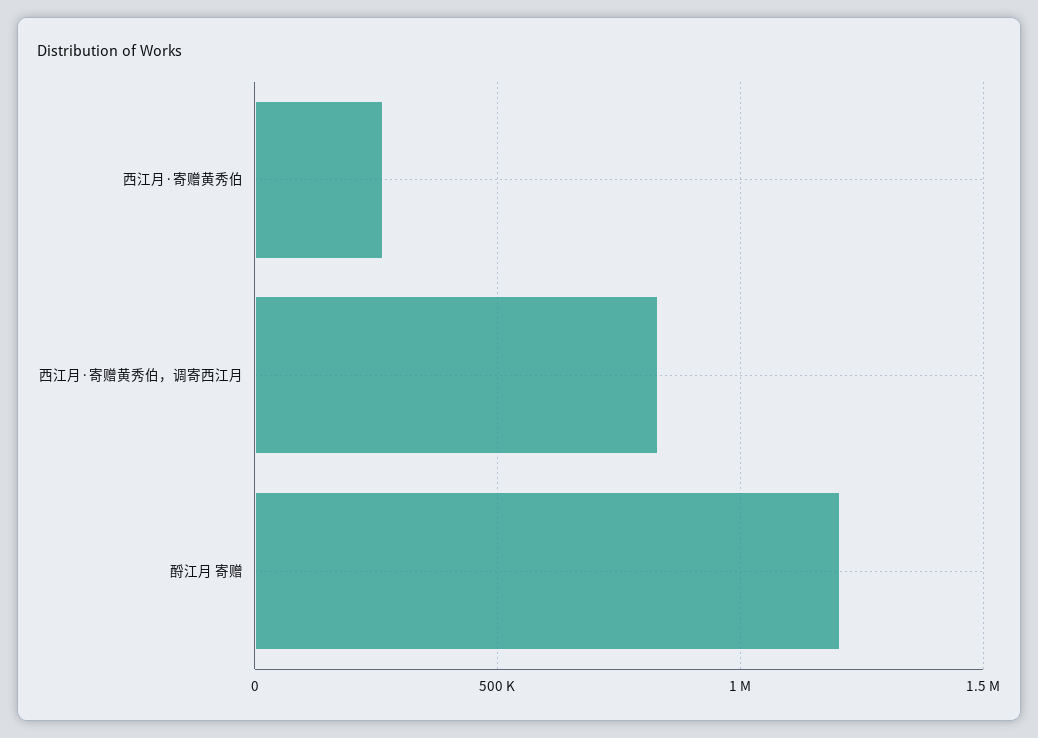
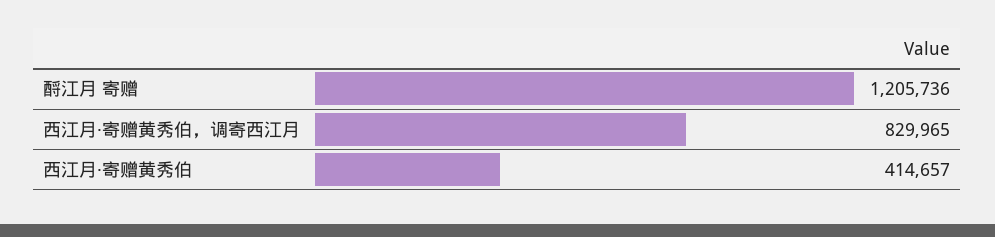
  {
-   "西江月·寄赠黄秀伯": 250000,
+   "西江月·寄赠黄秀伯": 414657,
    "西江月·寄赠黄秀伯，调寄西江月": 829965,
    "酹江月 寄赠": 1205736
  }

